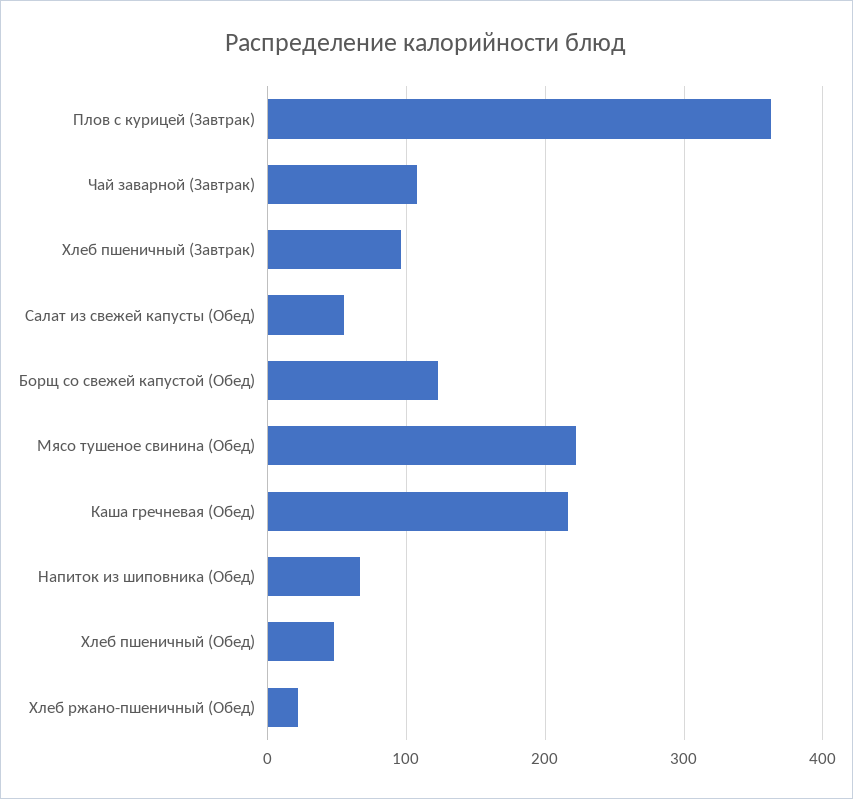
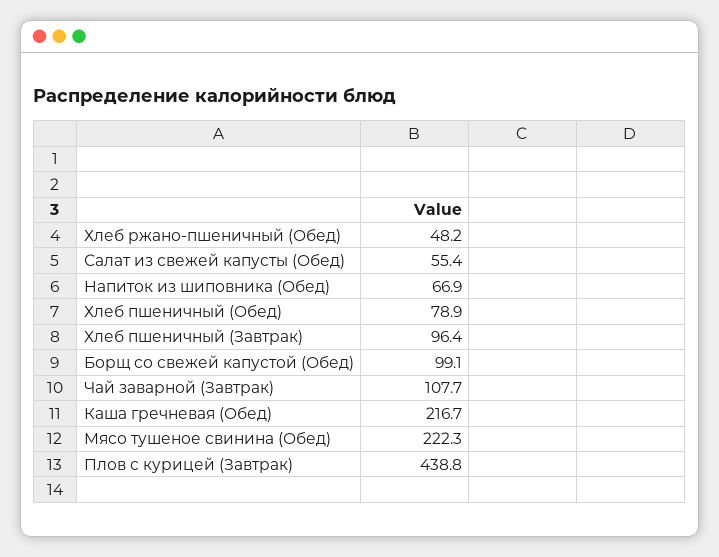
  {
-   "Плов с курицей (Завтрак)": 360,
+   "Плов с курицей (Завтрак)": 438.8,
    "Чай заварной (Завтрак)": 107.7,
    "Хлеб пшеничный (Завтрак)": 96.4,
    "Салат из свежей капусты (Обед)": 55.4,
-   "Борщ со свежей капустой (Обед)": 120,
+   "Борщ со свежей капустой (Обед)": 99.1,
    "Мясо тушеное свинина (Обед)": 222.3,
    "Каша гречневая (Обед)": 216.7,
    "Напиток из шиповника (Обед)": 66.9,
-   "Хлеб пшеничный (Обед)": 50,
+   "Хлеб пшеничный (Обед)": 78.9,
-   "Хлеб ржано-пшеничный (Обед)": 20
+   "Хлеб ржано-пшеничный (Обед)": 48.2
  }

